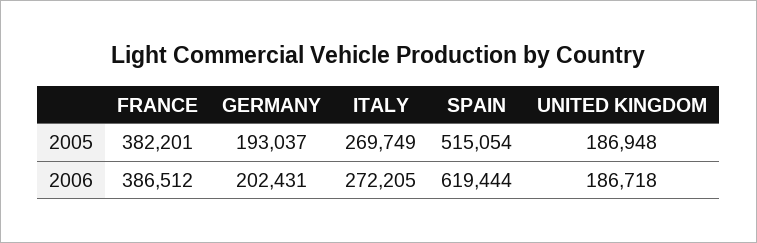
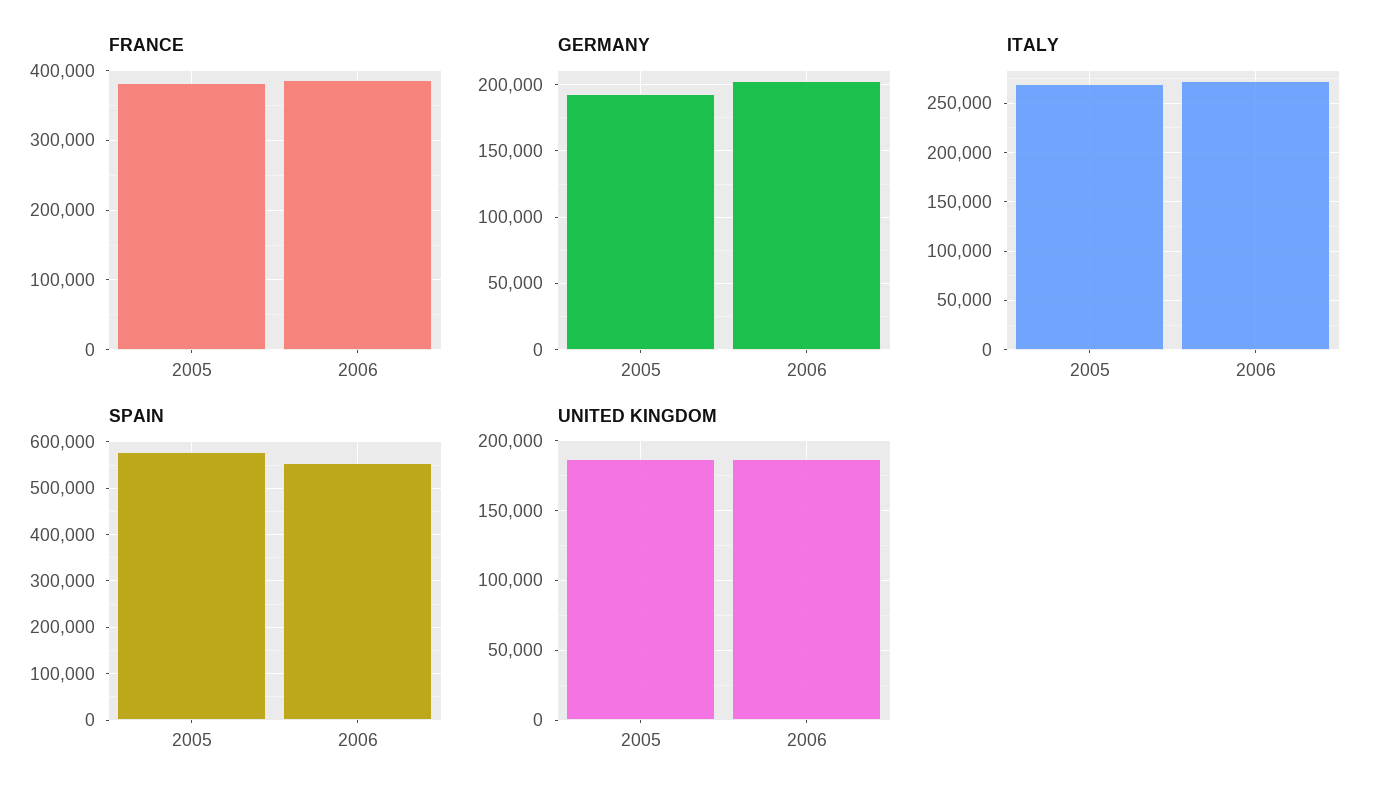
  {
    "FRANCE": {
      "2005": 382201,
      "2006": 386512
    },
    "GERMANY": {
      "2005": 193037,
      "2006": 202431
    },
    "ITALY": {
      "2005": 269749,
      "2006": 272205
    },
    "SPAIN": {
-     "2005": 515054,
+     "2005": 580000,
-     "2006": 619444
+     "2006": 560000
    },
    "UNITED KINGDOM": {
      "2005": 186948,
      "2006": 186718
    }
  }

